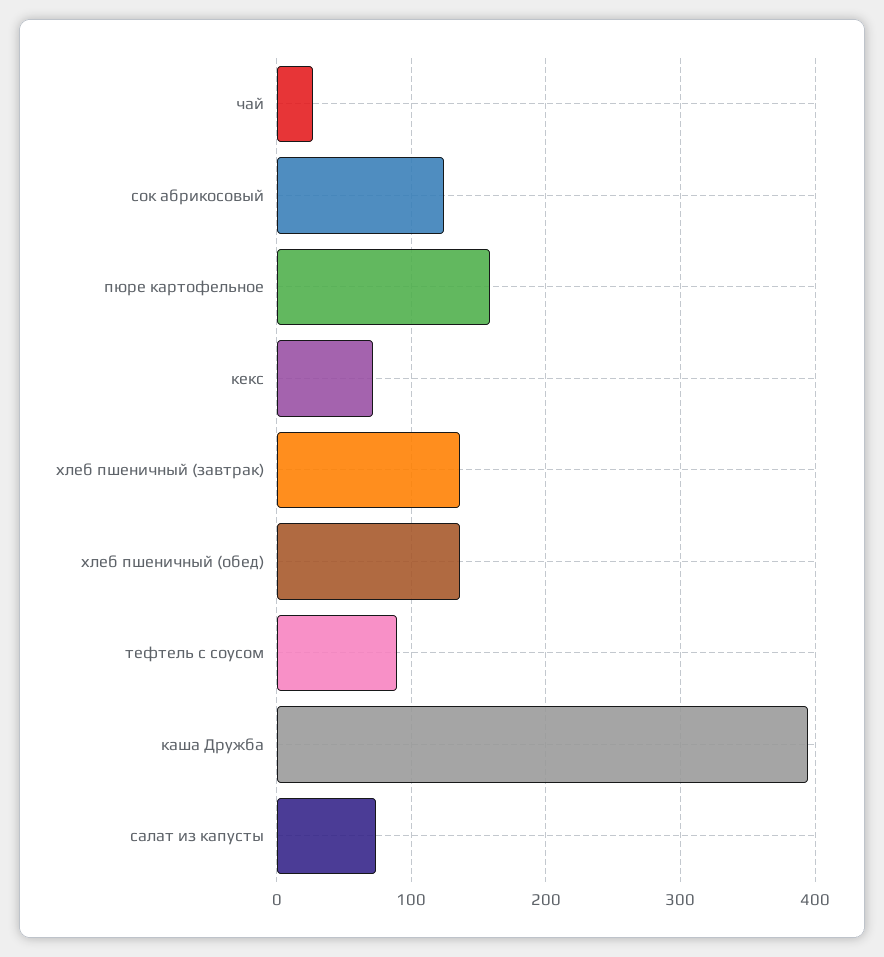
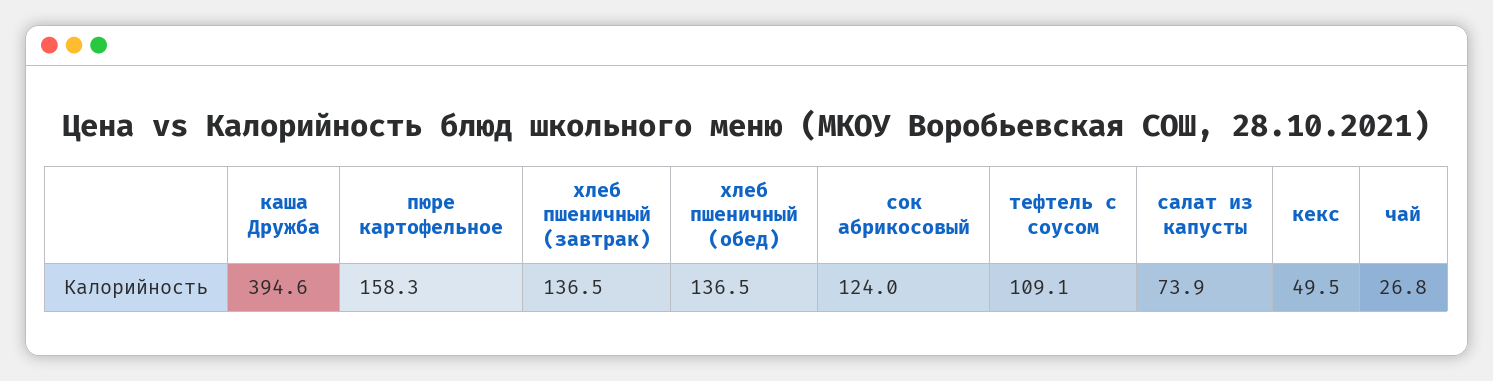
  {
    "чай": 26.8,
    "сок абрикосовый": 124,
    "пюре картофельное": 158.3,
-   "кекс": 70,
+   "кекс": 49.5,
    "хлеб пшеничный (завтрак)": 136.5,
    "хлеб пшеничный (обед)": 136.5,
-   "тефтель с соусом": 90,
+   "тефтель с соусом": 109.1,
    "каша Дружба": 394.6,
    "салат из капусты": 73.9
  }

